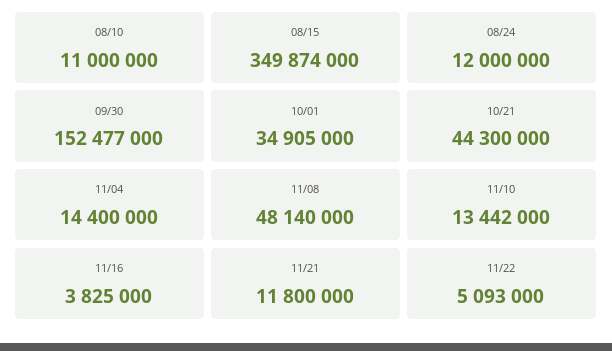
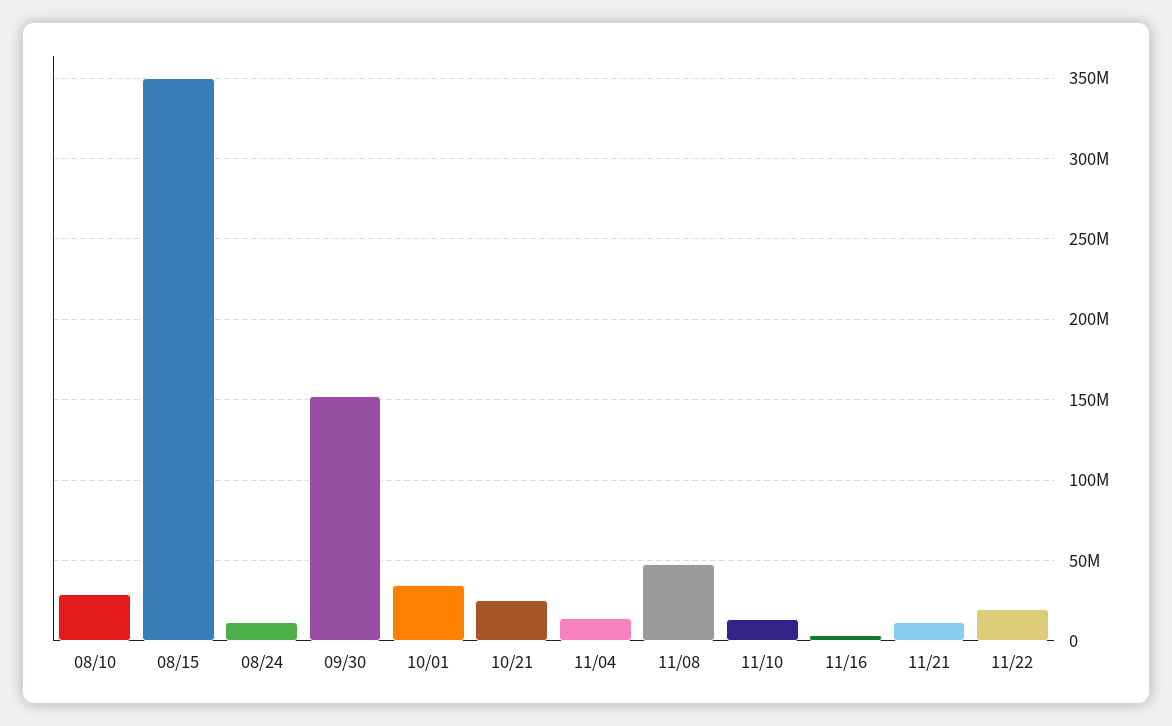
  {
-   "08/10": 11000000,
+   "08/10": 30000000,
    "08/15": 349874000,
    "08/24": 12000000,
    "09/30": 152477000,
    "10/01": 34905000,
-   "10/21": 44300000,
+   "10/21": 25000000,
    "11/04": 14400000,
    "11/08": 48140000,
    "11/10": 13442000,
    "11/16": 3825000,
    "11/21": 11800000,
-   "11/22": 5093000
+   "11/22": 20000000
  }

